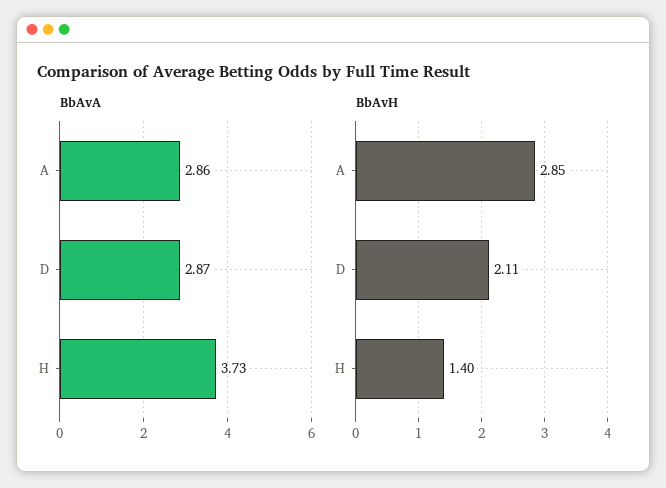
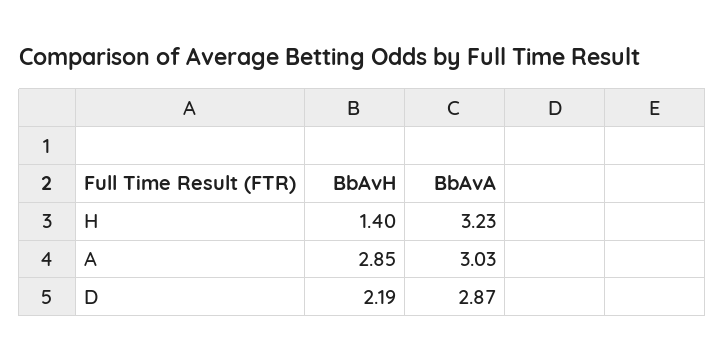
  {
    "BbAvA": {
-     "A": 2.86,
+     "A": 3.03,
      "D": 2.87,
-     "H": 3.73
+     "H": 3.23
    },
    "BbAvH": {
      "A": 2.85,
-     "D": 2.11,
+     "D": 2.19,
      "H": 1.4
    }
  }

